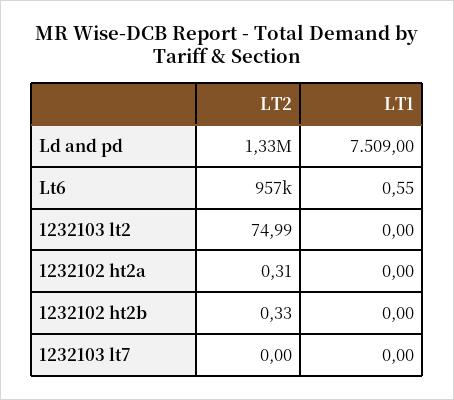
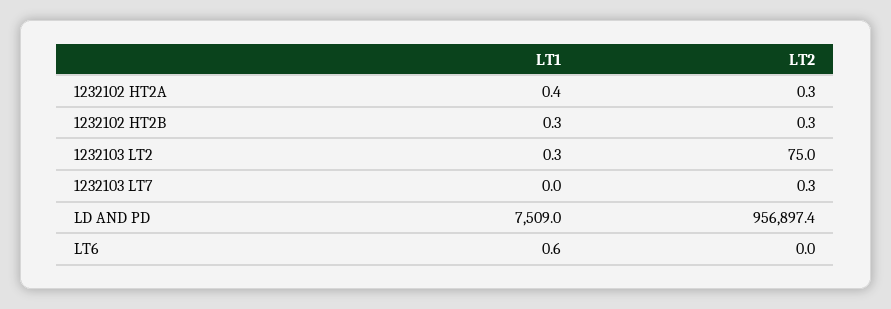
  {
    "LT2": {
-     "Ld and pd": 1330000,
+     "Ld and pd": 956897.4,
-     "Lt6": 957000,
+     "Lt6": 0,
      "1232103 lt2": 74.99,
      "1232102 ht2a": 0.31,
      "1232102 ht2b": 0.33,
-     "1232103 lt7": 0
+     "1232103 lt7": 0.3
    },
    "LT1": {
      "Ld and pd": 7509,
      "Lt6": 0.55,
-     "1232103 lt2": 0,
+     "1232103 lt2": 0.3,
-     "1232102 ht2a": 0,
+     "1232102 ht2a": 0.4,
-     "1232102 ht2b": 0,
+     "1232102 ht2b": 0.3,
      "1232103 lt7": 0
    }
  }

